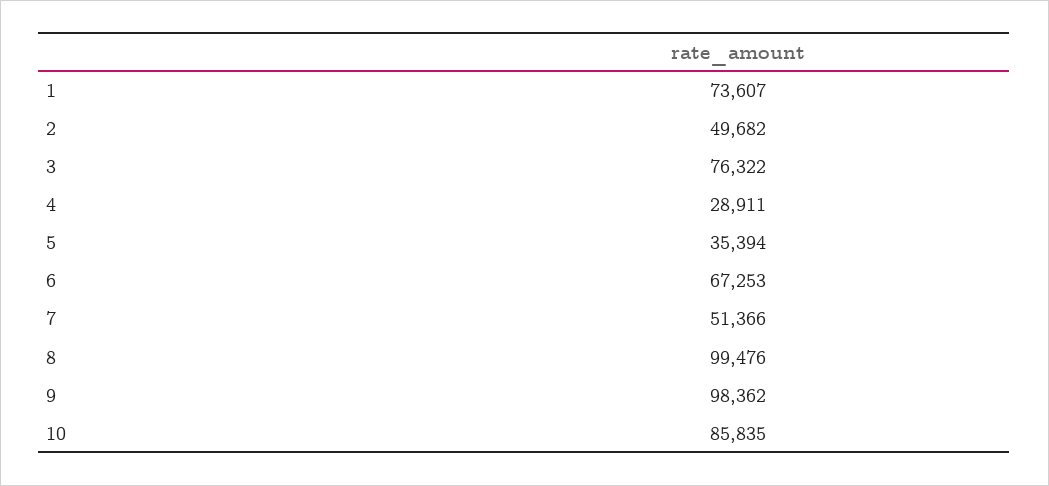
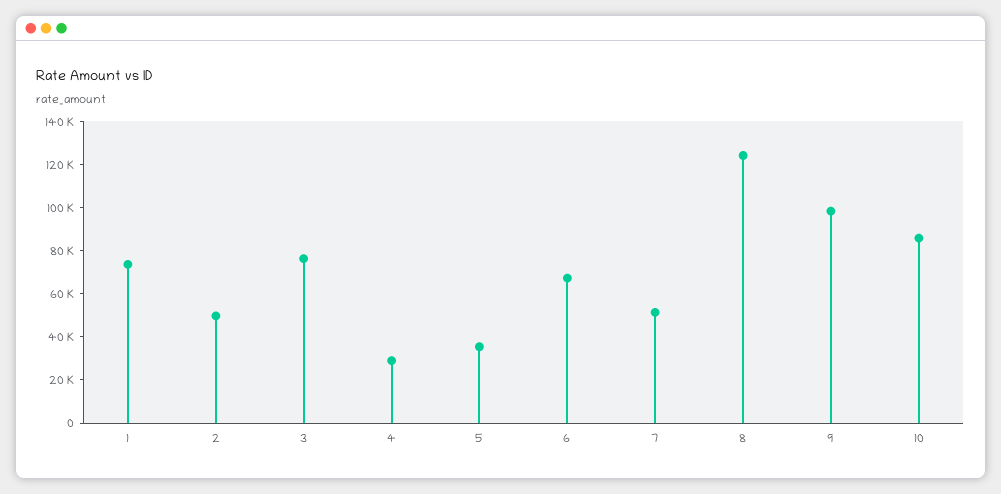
  {
    "1": 73607,
    "2": 49682,
    "3": 76322,
    "4": 28911,
    "5": 35394,
    "6": 67253,
    "7": 51366,
-   "8": 99476,
+   "8": 125000,
    "9": 98362,
    "10": 85835
  }

